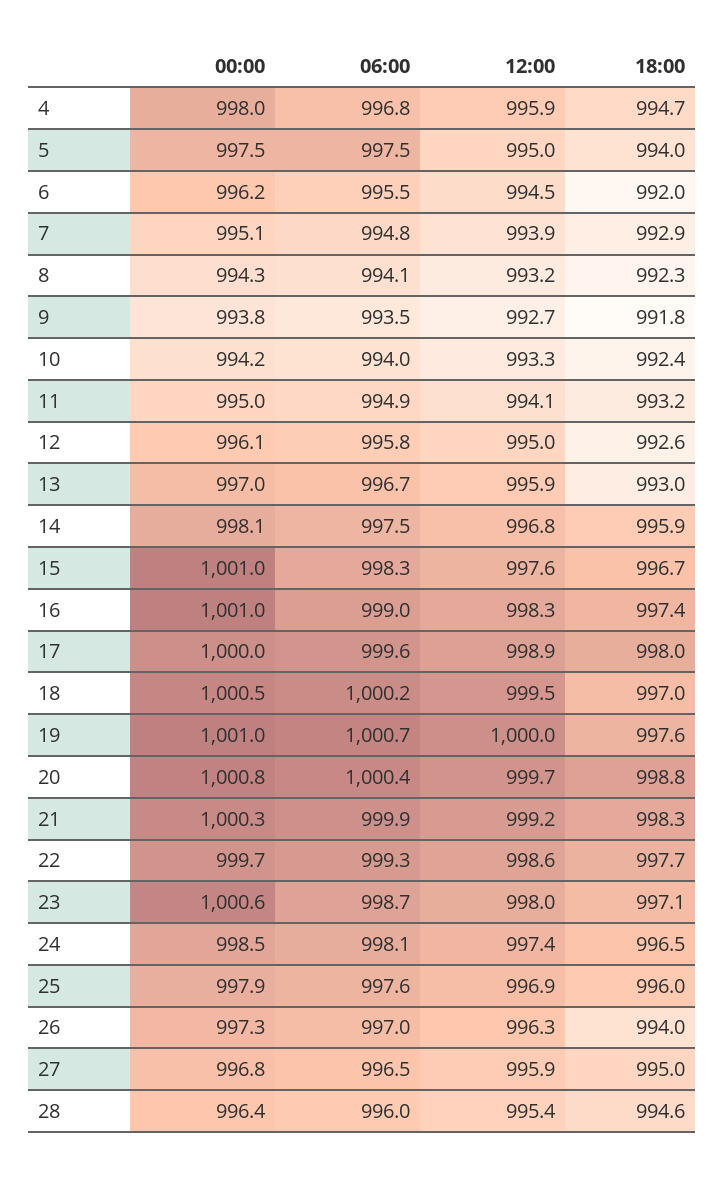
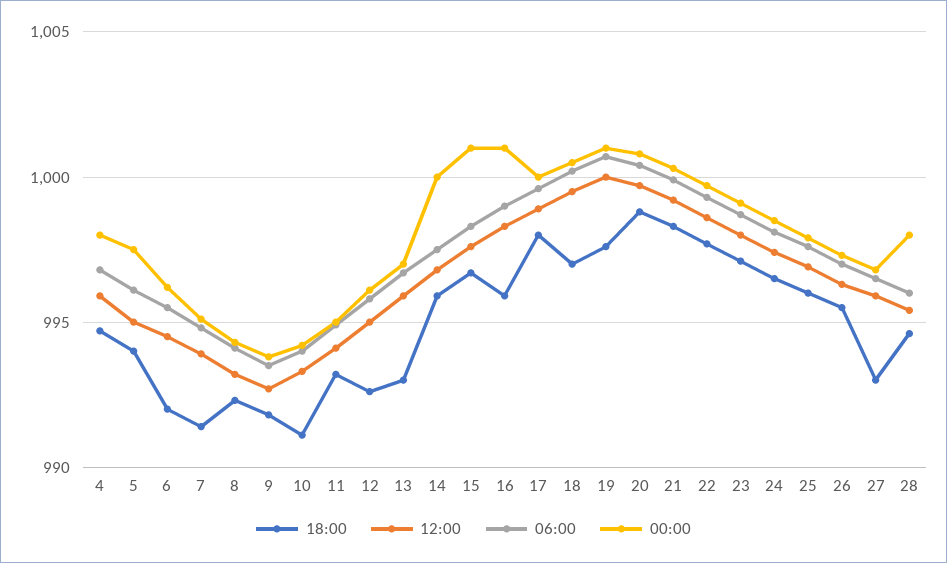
  {
    "00:00": {
      "4": 998,
      "5": 997.5,
      "6": 996.2,
      "7": 995.1,
      "8": 994.3,
      "9": 993.8,
      "10": 994.2,
      "11": 995,
      "12": 996.1,
      "13": 997,
-     "14": 998.1,
+     "14": 1000,
      "15": 1001,
      "16": 1001,
      "17": 1000,
      "18": 1000.5,
      "19": 1001,
      "20": 1000.8,
      "21": 1000.3,
      "22": 999.7,
-     "23": 1000.6,
+     "23": 999,
      "24": 998.5,
      "25": 997.9,
      "26": 997.3,
      "27": 996.8,
-     "28": 996.4
+     "28": 998
    },
    "06:00": {
      "4": 996.8,
-     "5": 997.5,
+     "5": 996,
      "6": 995.5,
      "7": 994.8,
      "8": 994.1,
      "9": 993.5,
      "10": 994,
      "11": 994.9,
      "12": 995.8,
      "13": 996.7,
      "14": 997.5,
      "15": 998.3,
      "16": 999,
      "17": 999.6,
      "18": 1000.2,
      "19": 1000.7,
      "20": 1000.4,
      "21": 999.9,
      "22": 999.3,
      "23": 998.7,
      "24": 998.1,
      "25": 997.6,
      "26": 997,
      "27": 996.5,
      "28": 996
    },
    "12:00": {
      "4": 995.9,
      "5": 995,
      "6": 994.5,
      "7": 993.9,
      "8": 993.2,
      "9": 992.7,
      "10": 993.3,
      "11": 994.1,
      "12": 995,
      "13": 995.9,
      "14": 996.8,
      "15": 997.6,
      "16": 998.3,
      "17": 998.9,
      "18": 999.5,
      "19": 1000,
      "20": 999.7,
      "21": 999.2,
      "22": 998.6,
      "23": 998,
      "24": 997.4,
      "25": 996.9,
      "26": 996.3,
      "27": 995.9,
      "28": 995.4
    },
    "18:00": {
      "4": 994.7,
      "5": 994,
      "6": 992,
-     "7": 992.9,
+     "7": 991.5,
      "8": 992.3,
      "9": 991.8,
-     "10": 992.4,
+     "10": 991,
      "11": 993.2,
      "12": 992.6,
      "13": 993,
      "14": 995.9,
      "15": 996.7,
-     "16": 997.4,
+     "16": 996,
      "17": 998,
      "18": 997,
      "19": 997.6,
      "20": 998.8,
      "21": 998.3,
      "22": 997.7,
      "23": 997.1,
      "24": 996.5,
      "25": 996,
-     "26": 994,
+     "26": 995.5,
-     "27": 995,
+     "27": 993,
      "28": 994.6
    }
  }

